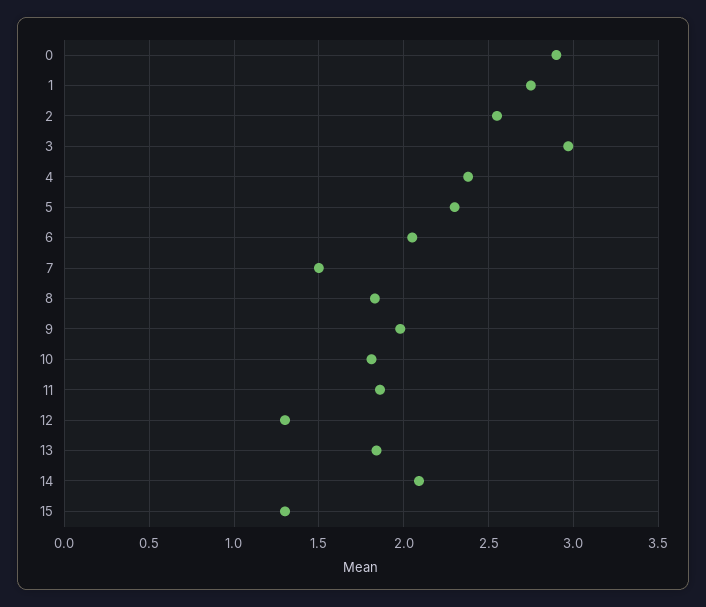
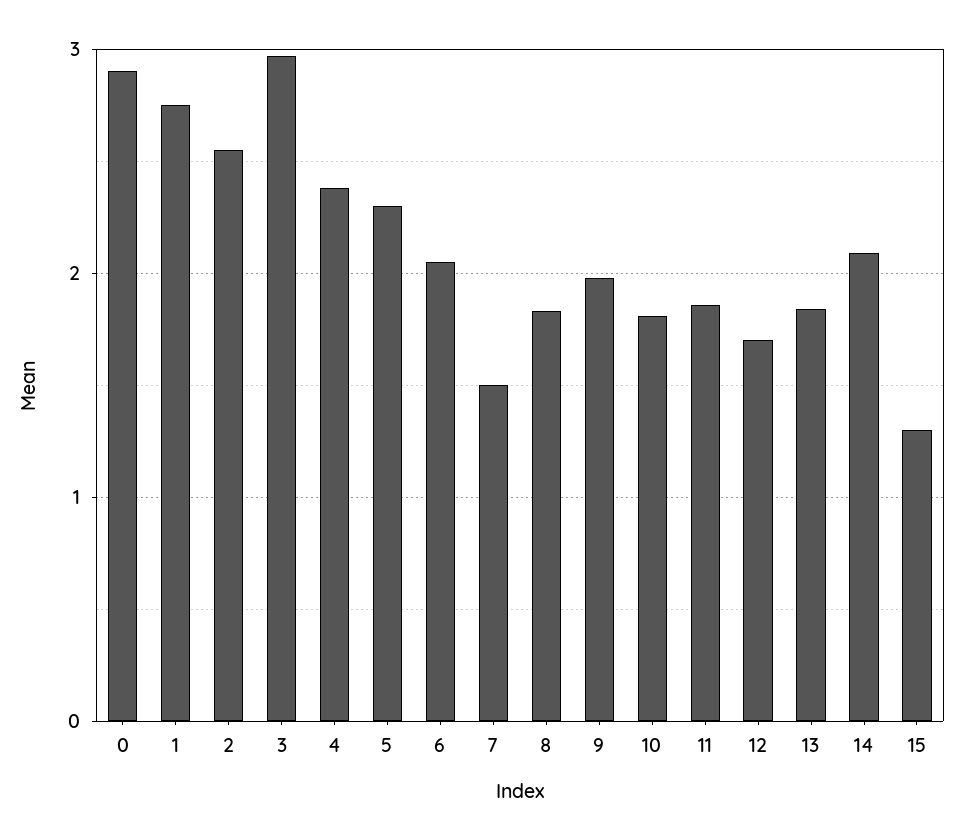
  {
    "0": 2.9,
    "1": 2.75,
    "2": 2.55,
    "3": 2.95,
    "4": 2.4,
    "5": 2.3,
    "6": 2.05,
    "7": 1.5,
    "8": 1.85,
    "9": 2,
    "10": 1.8,
    "11": 1.85,
-   "12": 1.3,
+   "12": 1.7,
    "13": 1.85,
    "14": 2.1,
    "15": 1.3
  }

